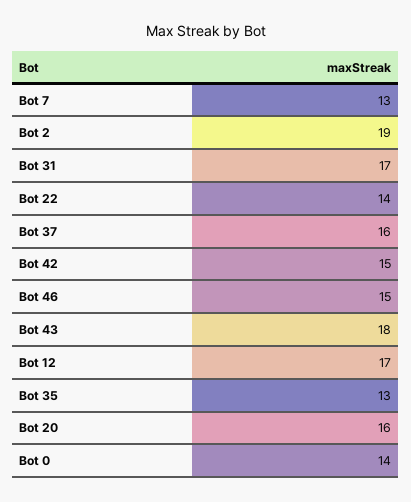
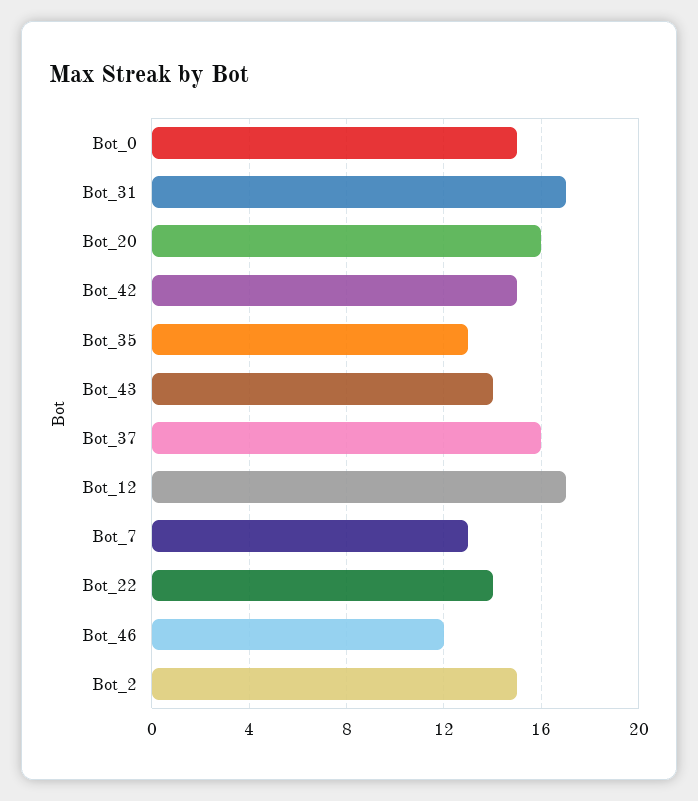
  {
    "Bot 7": 13,
-   "Bot 2": 19,
+   "Bot 2": 15,
    "Bot 31": 17,
    "Bot 22": 14,
    "Bot 37": 16,
    "Bot 42": 15,
-   "Bot 46": 15,
+   "Bot 46": 12,
-   "Bot 43": 18,
+   "Bot 43": 14,
    "Bot 12": 17,
    "Bot 35": 13,
    "Bot 20": 16,
-   "Bot 0": 14
+   "Bot 0": 15
  }

